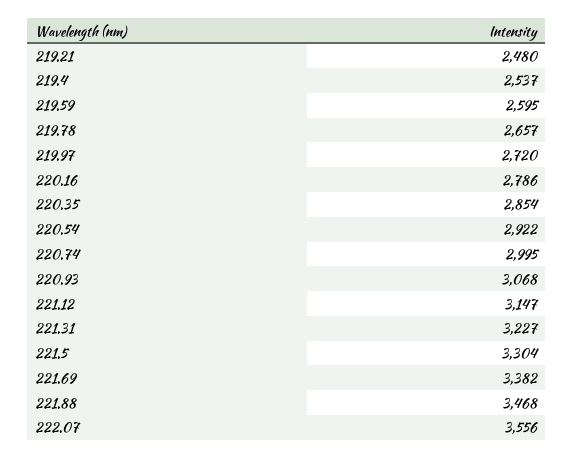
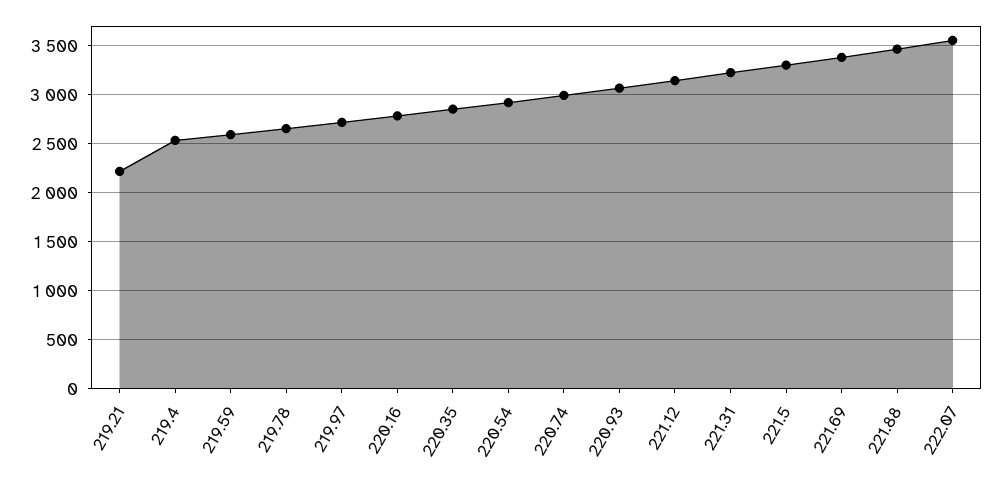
  {
-   "219.21": 2480,
+   "219.21": 2200,
    "219.4": 2537,
    "219.59": 2595,
    "219.78": 2657,
    "219.97": 2720,
    "220.16": 2786,
    "220.35": 2854,
    "220.54": 2922,
    "220.74": 2995,
    "220.93": 3068,
    "221.12": 3147,
    "221.31": 3227,
    "221.5": 3304,
    "221.69": 3382,
    "221.88": 3468,
    "222.07": 3556
  }

